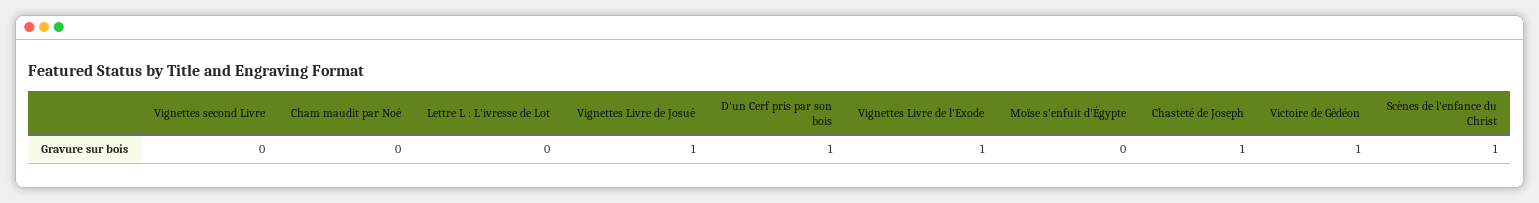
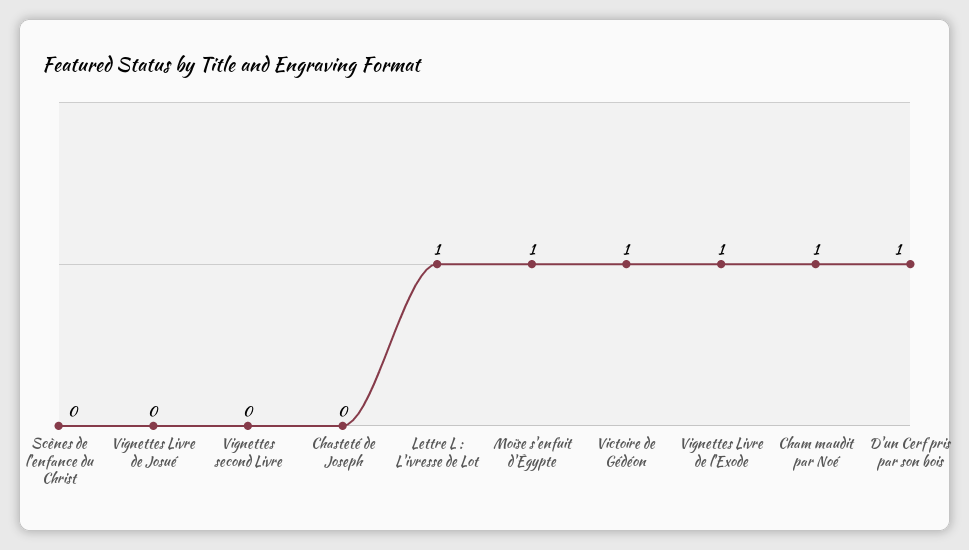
  {
    "Vignettes second Livre": 0,
-   "Cham maudit par Noé": 0,
+   "Cham maudit par Noé": 1,
-   "Lettre L : L'ivresse de Lot": 0,
+   "Lettre L : L'ivresse de Lot": 1,
-   "Vignettes Livre de Josué": 1,
+   "Vignettes Livre de Josué": 0,
    "D'un Cerf pris par son bois": 1,
    "Vignettes Livre de l'Exode": 1,
-   "Moïse s'enfuit d'Égypte": 0,
+   "Moïse s'enfuit d'Égypte": 1,
-   "Chasteté de Joseph": 1,
+   "Chasteté de Joseph": 0,
    "Victoire de Gédéon": 1,
-   "Scènes de l'enfance du Christ": 1
+   "Scènes de l'enfance du Christ": 0
  }

